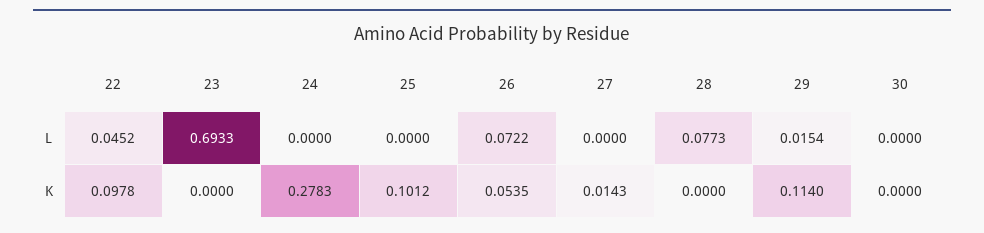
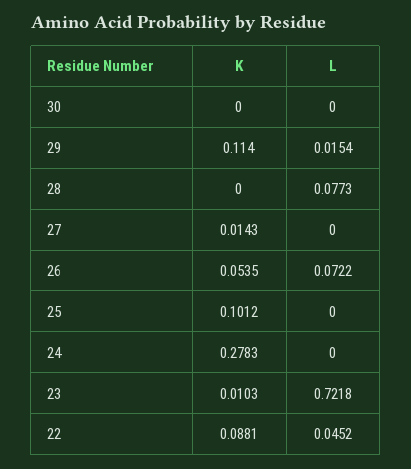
  {
    "22": {
      "L": 0.0452,
-     "K": 0.0978
+     "K": 0.0881
    },
    "23": {
-     "L": 0.6933,
+     "L": 0.7218,
-     "K": 0
+     "K": 0.0103
    },
    "24": {
      "L": 0,
      "K": 0.2783
    },
    "25": {
      "L": 0,
      "K": 0.1012
    },
    "26": {
      "L": 0.0722,
      "K": 0.0535
    },
    "27": {
      "L": 0,
      "K": 0.0143
    },
    "28": {
      "L": 0.0773,
      "K": 0
    },
    "29": {
      "L": 0.0154,
      "K": 0.114
    },
    "30": {
      "L": 0,
      "K": 0
    }
  }

